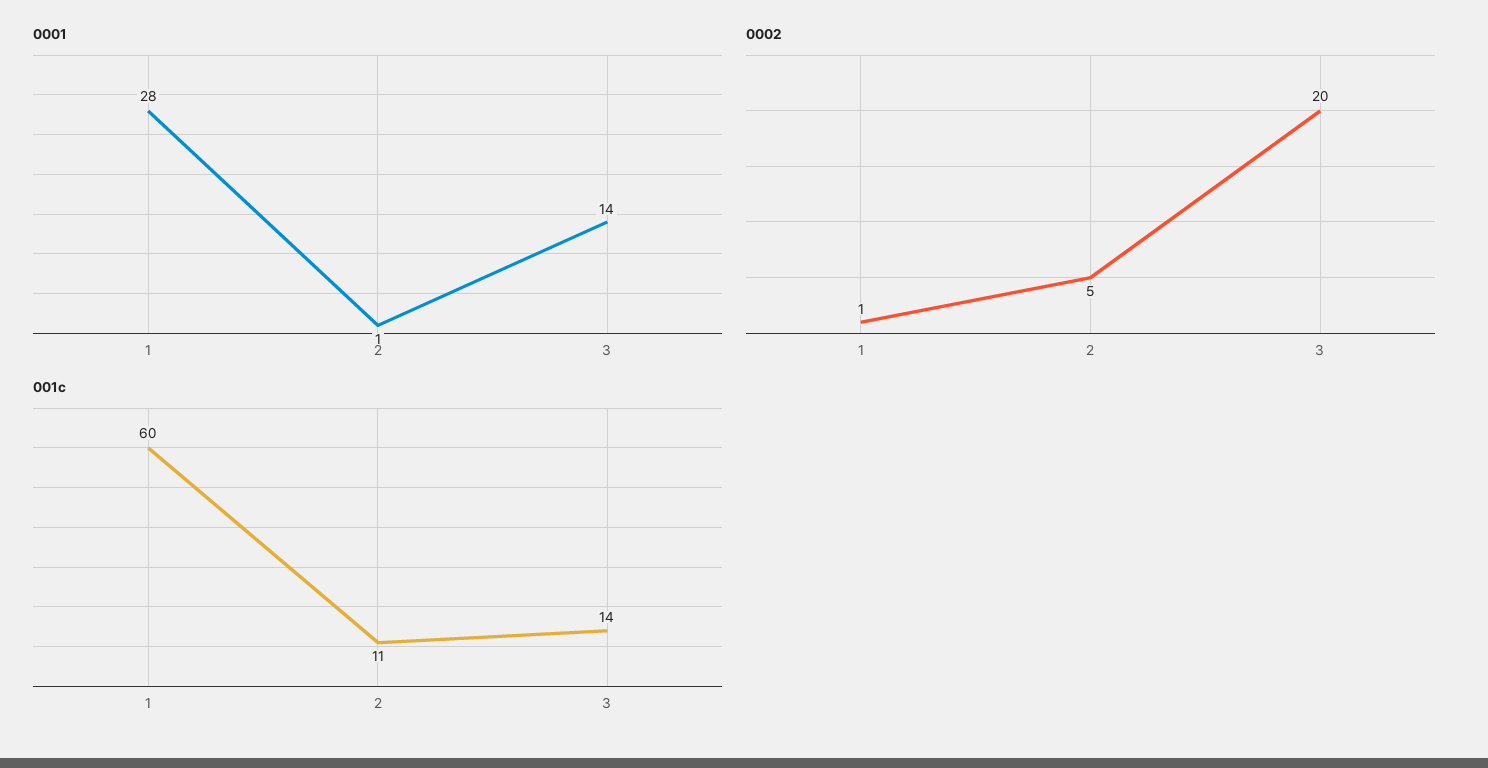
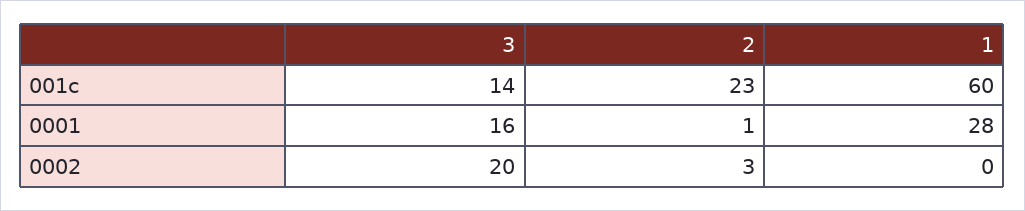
  {
    "0001": {
      "1": 28,
      "2": 1,
-     "3": 14
+     "3": 16
    },
    "0002": {
-     "1": 1,
+     "1": 0,
-     "2": 5,
+     "2": 3,
      "3": 20
    },
    "001c": {
      "1": 60,
-     "2": 11,
+     "2": 23,
      "3": 14
    }
  }

